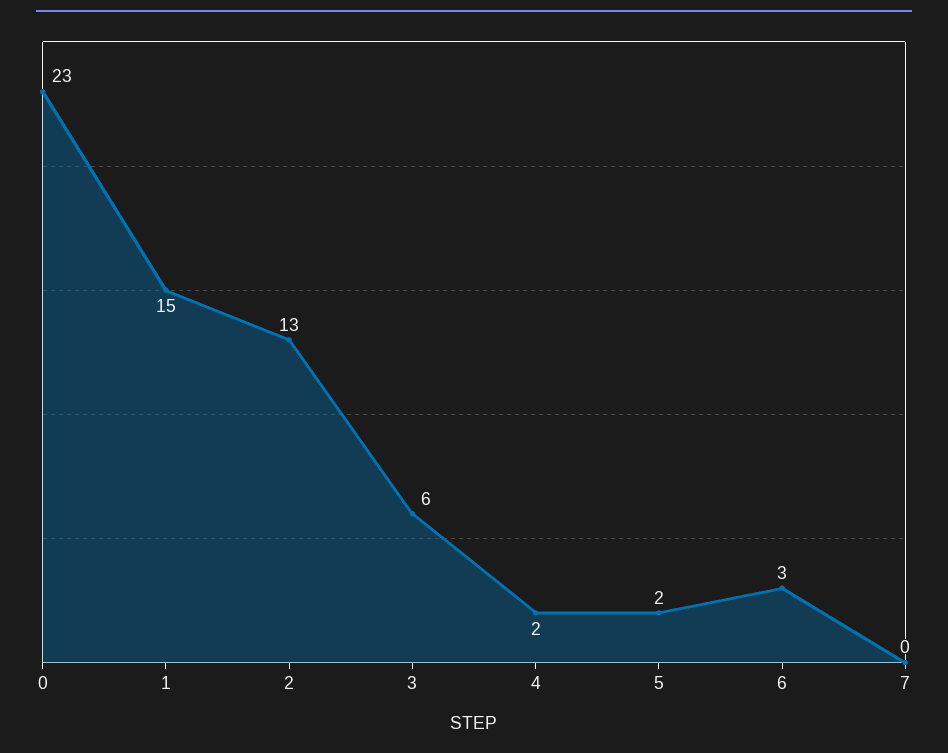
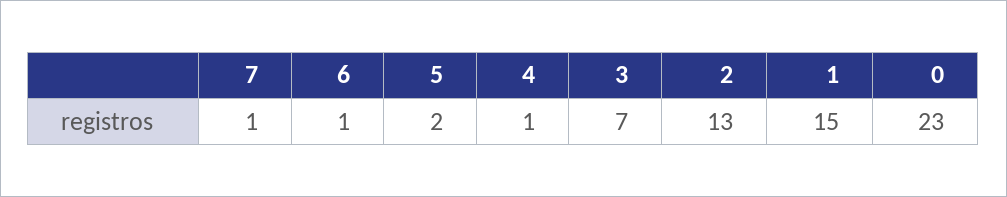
  {
    "0": 23,
    "1": 15,
    "2": 13,
-   "3": 6,
+   "3": 7,
-   "4": 2,
+   "4": 1,
    "5": 2,
-   "6": 3,
+   "6": 1,
-   "7": 0
+   "7": 1
  }

